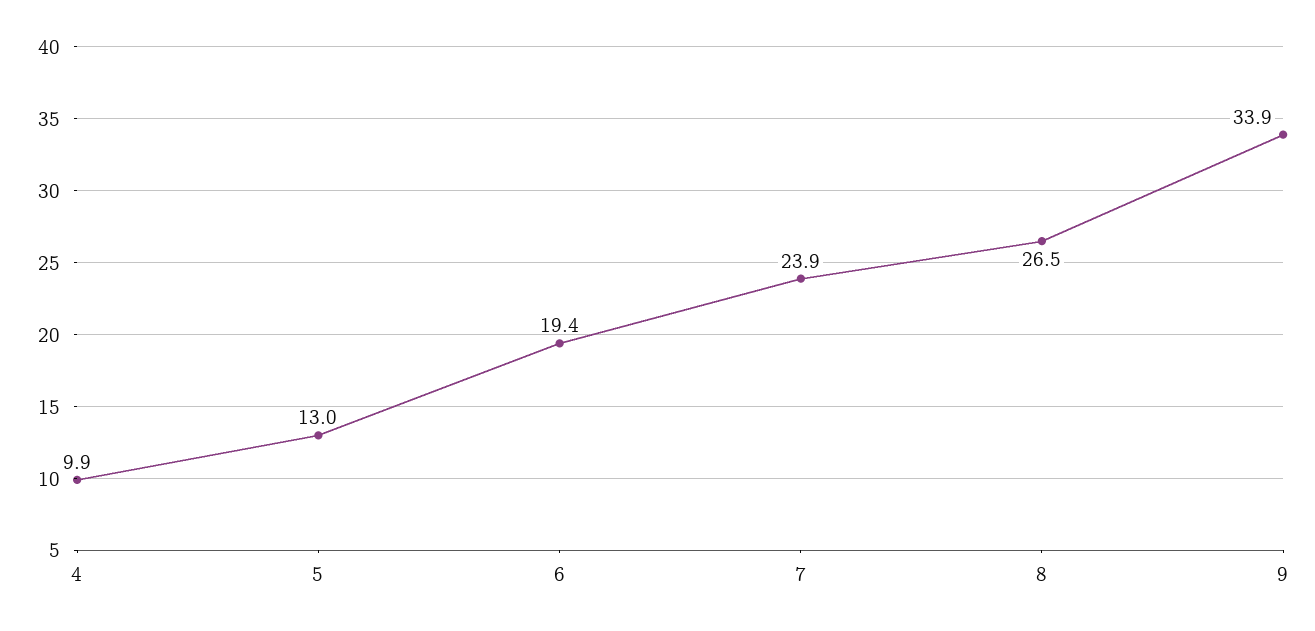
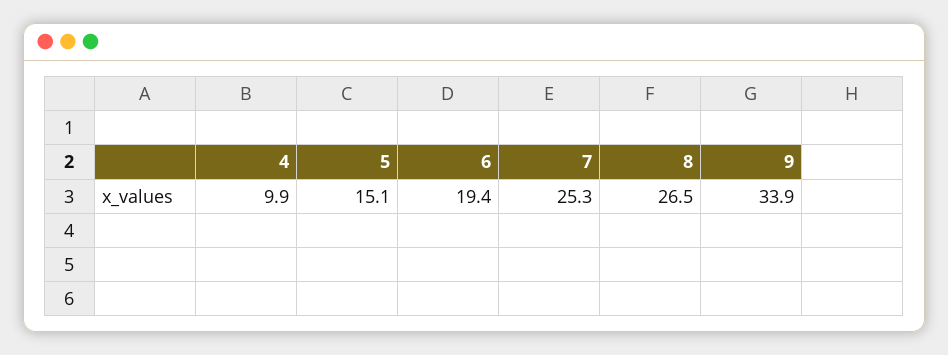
  {
    "4": 9.9,
-   "5": 13,
+   "5": 15.1,
    "6": 19.4,
-   "7": 23.9,
+   "7": 25.3,
    "8": 26.5,
    "9": 33.9
  }

